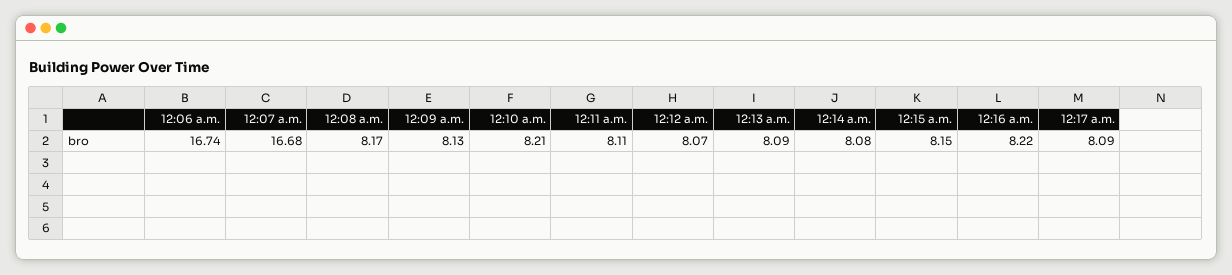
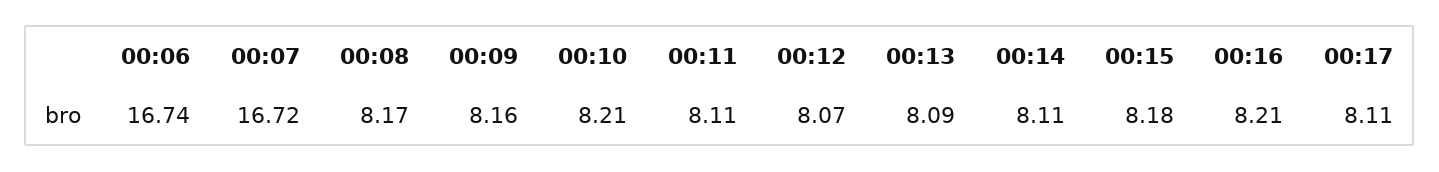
  {
    "12:06 a.m.": 16.74,
-   "12:07 a.m.": 16.68,
+   "12:07 a.m.": 16.72,
    "12:08 a.m.": 8.17,
-   "12:09 a.m.": 8.13,
+   "12:09 a.m.": 8.16,
    "12:10 a.m.": 8.21,
    "12:11 a.m.": 8.11,
    "12:12 a.m.": 8.07,
    "12:13 a.m.": 8.09,
-   "12:14 a.m.": 8.08,
+   "12:14 a.m.": 8.11,
-   "12:15 a.m.": 8.15,
+   "12:15 a.m.": 8.18,
-   "12:16 a.m.": 8.22,
+   "12:16 a.m.": 8.21,
-   "12:17 a.m.": 8.09
+   "12:17 a.m.": 8.11
  }

